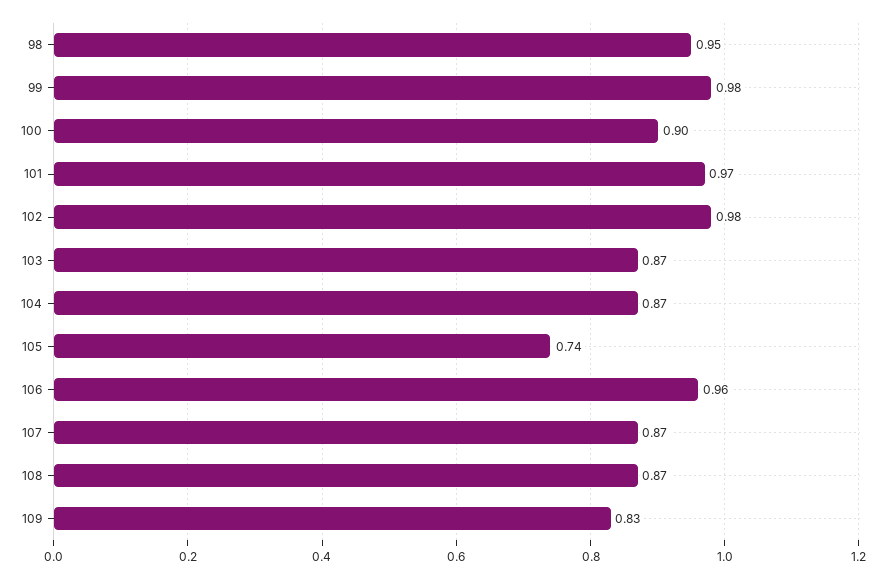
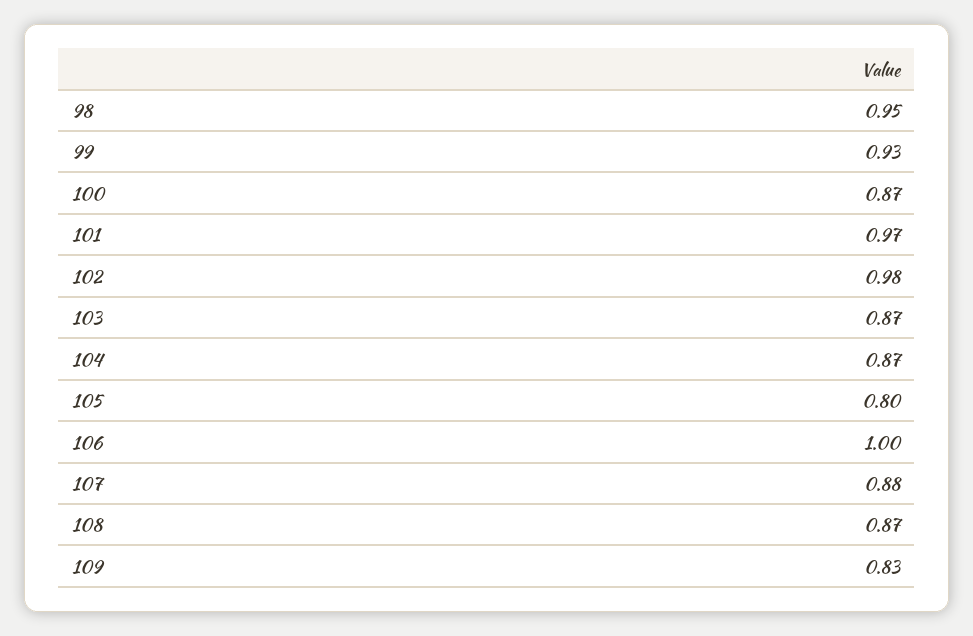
  {
    "98": 0.95,
-   "99": 0.98,
+   "99": 0.93,
-   "100": 0.9,
+   "100": 0.87,
    "101": 0.97,
    "102": 0.98,
    "103": 0.87,
    "104": 0.87,
-   "105": 0.74,
+   "105": 0.8,
-   "106": 0.96,
+   "106": 1,
-   "107": 0.87,
+   "107": 0.88,
    "108": 0.87,
    "109": 0.83
  }

